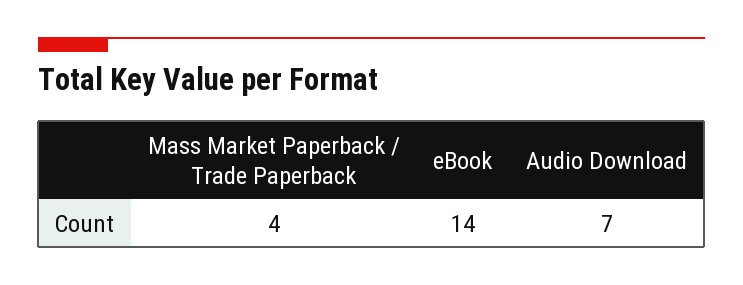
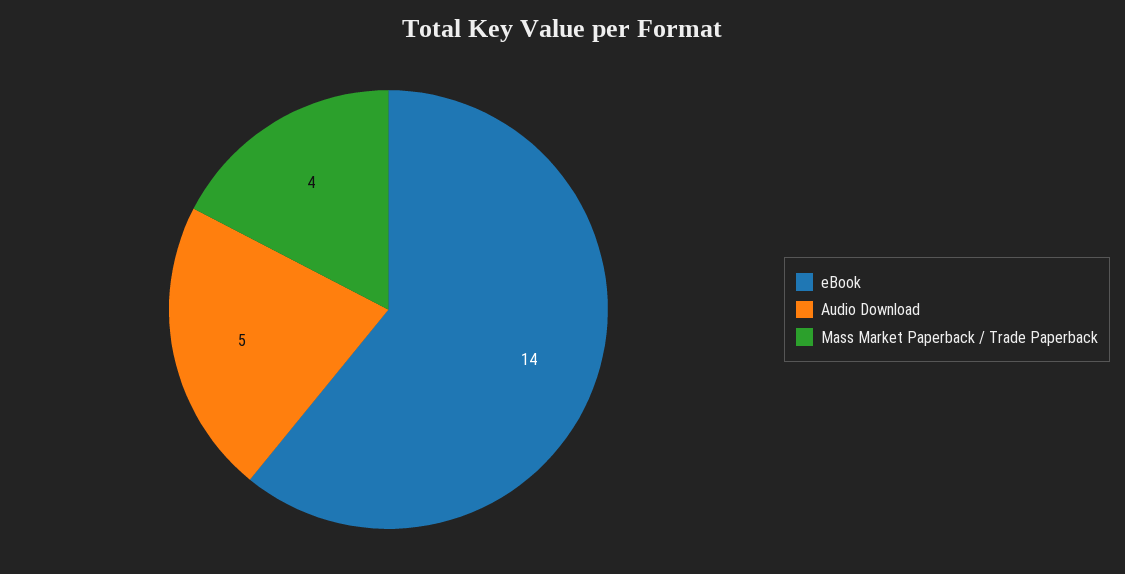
  {
    "Mass Market Paperback / Trade Paperback": 4,
    "eBook": 14,
-   "Audio Download": 7
+   "Audio Download": 5
  }

